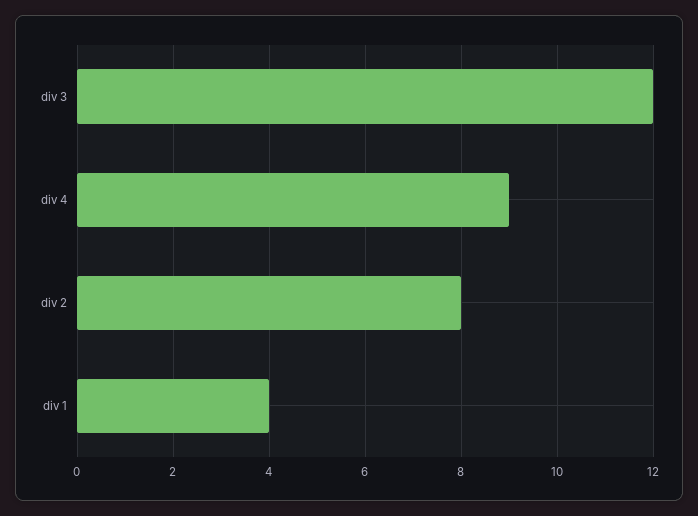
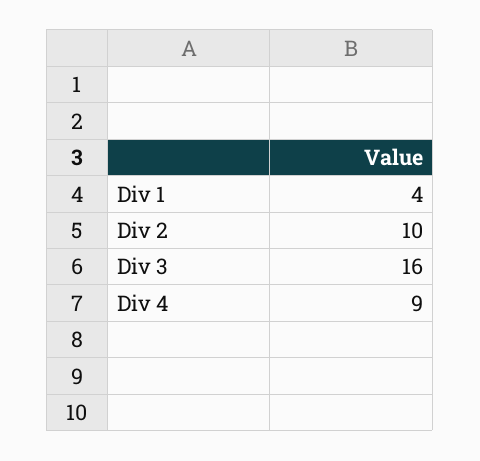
  {
-   "div 3": 12,
+   "div 3": 16,
    "div 4": 9,
-   "div 2": 8,
+   "div 2": 10,
    "div 1": 4
  }

